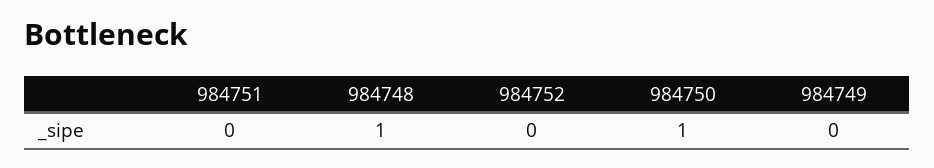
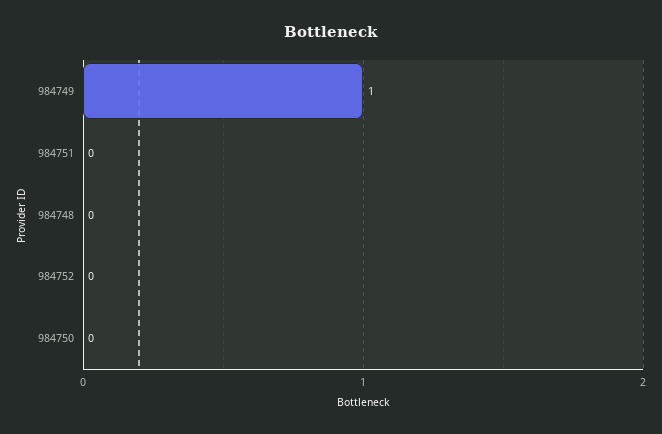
  {
    "984751": 0,
-   "984748": 1,
+   "984748": 0,
    "984752": 0,
-   "984750": 1,
+   "984750": 0,
-   "984749": 0
+   "984749": 1
  }

